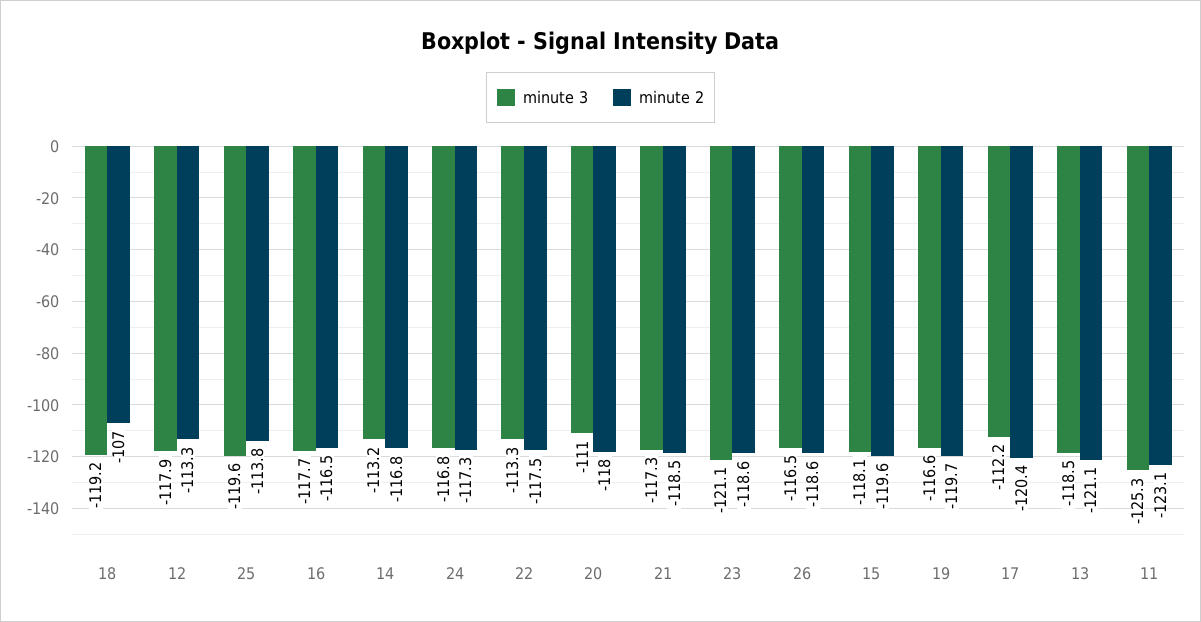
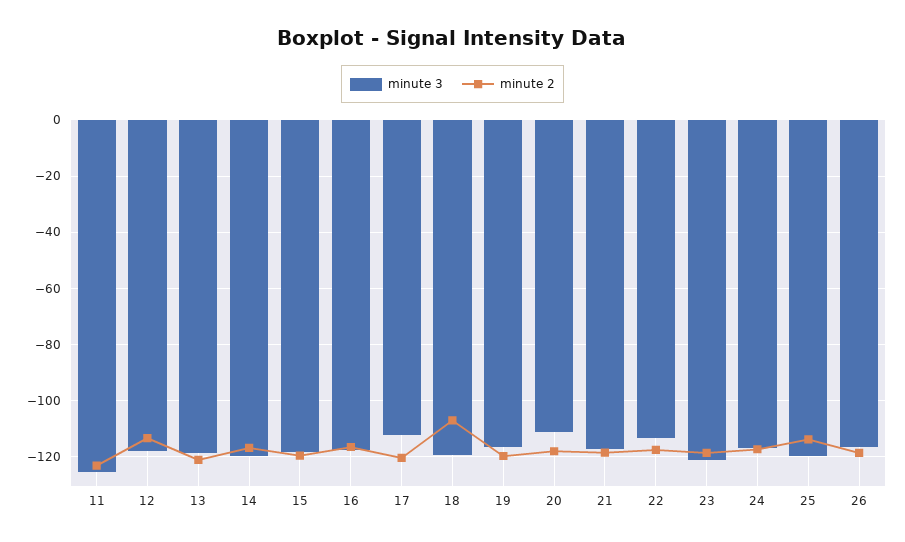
  {
    "minute 3": {
      "18": -119.2,
      "12": -117.9,
      "25": -119.6,
      "16": -117.7,
-     "14": -113.2,
+     "14": -120,
      "24": -116.8,
      "22": -113.3,
      "20": -111,
      "21": -117.3,
      "23": -121.1,
      "26": -116.5,
      "15": -118.1,
      "19": -116.6,
      "17": -112.2,
      "13": -118.5,
      "11": -125.3
    },
    "minute 2": {
      "18": -107,
      "12": -113.3,
      "25": -113.8,
      "16": -116.5,
      "14": -116.8,
      "24": -117.3,
      "22": -117.5,
      "20": -118,
      "21": -118.5,
      "23": -118.6,
      "26": -118.6,
      "15": -119.6,
      "19": -119.7,
      "17": -120.4,
      "13": -121.1,
      "11": -123.1
    }
  }

